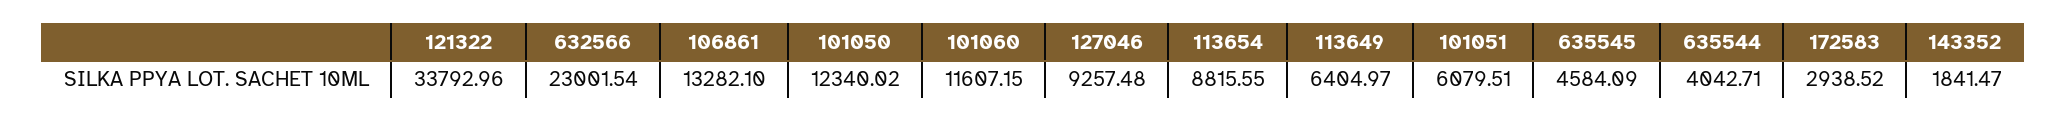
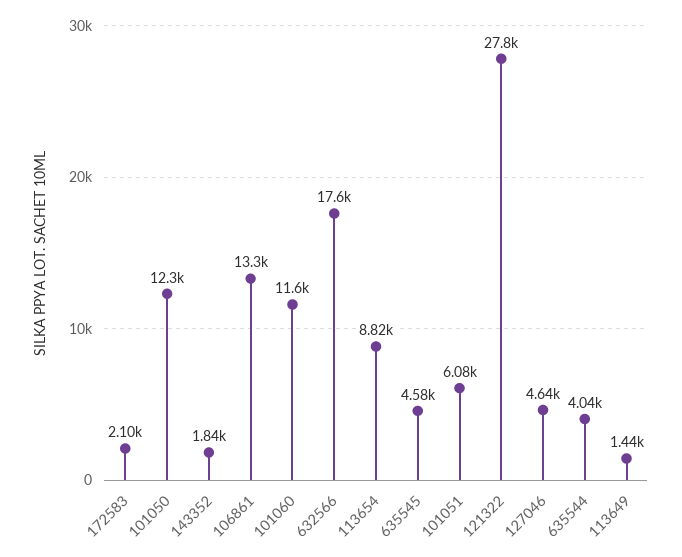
  {
-   "121322": 33792.96,
+   "121322": 27800,
-   "632566": 23001.54,
+   "632566": 17600,
    "106861": 13282.1,
    "101050": 12340.02,
    "101060": 11607.15,
-   "127046": 9257.48,
+   "127046": 4640,
    "113654": 8815.55,
-   "113649": 6404.97,
+   "113649": 1440,
    "101051": 6079.51,
    "635545": 4584.09,
    "635544": 4042.71,
-   "172583": 2938.52,
+   "172583": 2100,
    "143352": 1841.47
  }

